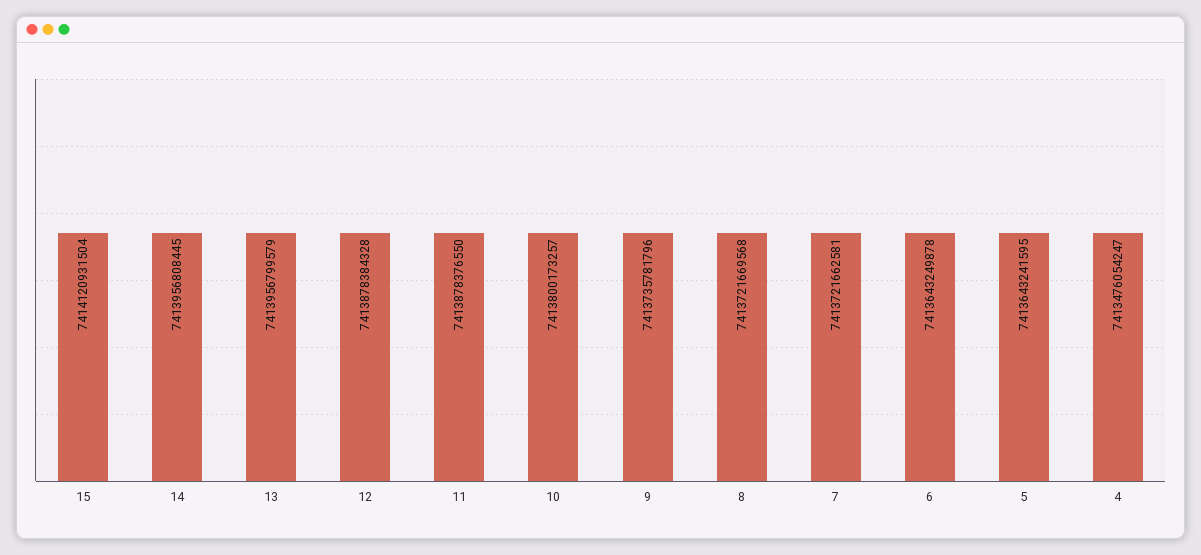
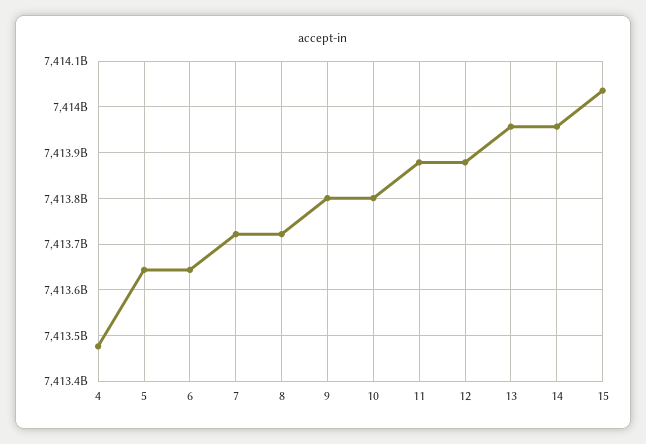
  {
-   "15": 7414120931504,
+   "15": 7414040000000,
    "14": 7413956808445,
    "13": 7413956799579,
    "12": 7413878384328,
    "11": 7413878376550,
    "10": 7413800173257,
-   "9": 7413735781796,
+   "9": 7413800000000,
    "8": 7413721669568,
    "7": 7413721662581,
    "6": 7413643249878,
    "5": 7413643241595,
    "4": 7413476054247
  }

